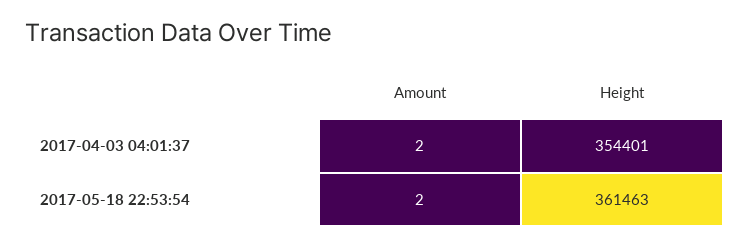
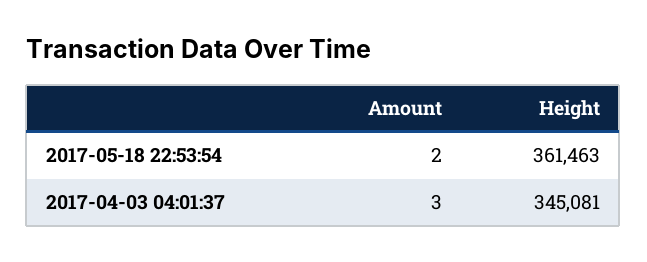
  {
    "Amount": {
-     "2017-04-03 04:01:37": 2,
+     "2017-04-03 04:01:37": 3,
      "2017-05-18 22:53:54": 2
    },
    "Height": {
-     "2017-04-03 04:01:37": 354401,
+     "2017-04-03 04:01:37": 345081,
      "2017-05-18 22:53:54": 361463
    }
  }

